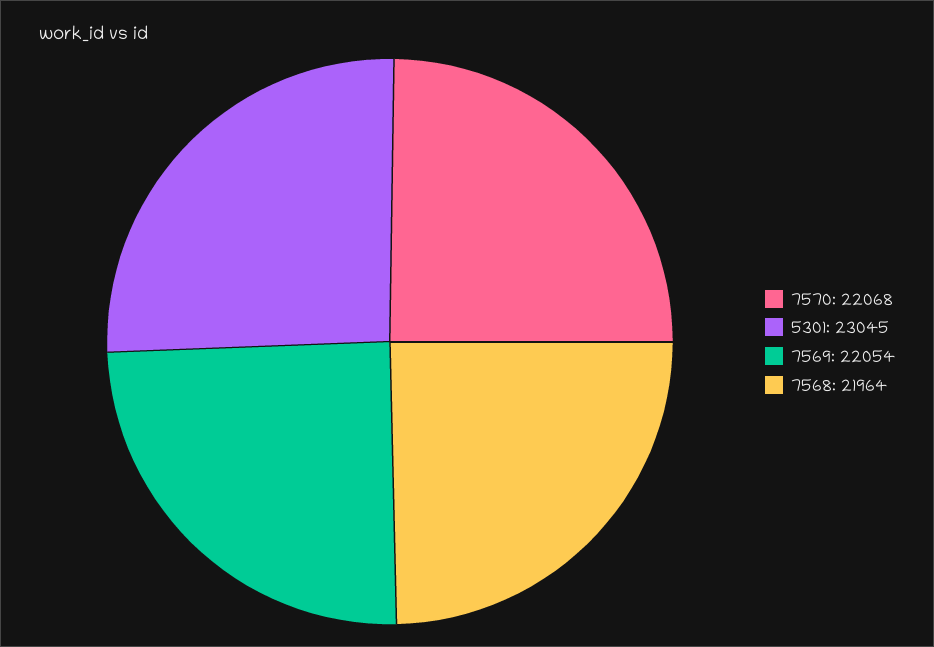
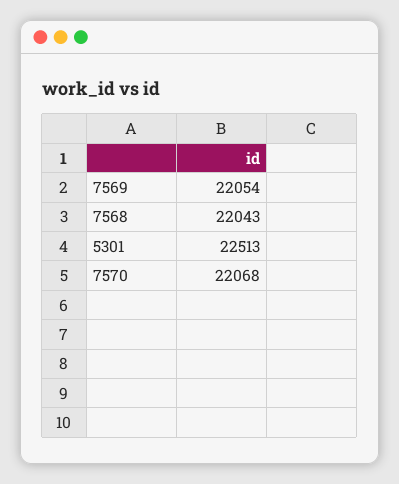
  {
    "7570": 22068,
-   "5301": 23045,
+   "5301": 22513,
    "7569": 22054,
-   "7568": 21964
+   "7568": 22043
  }

